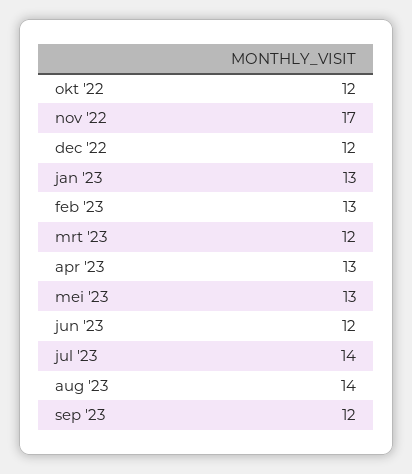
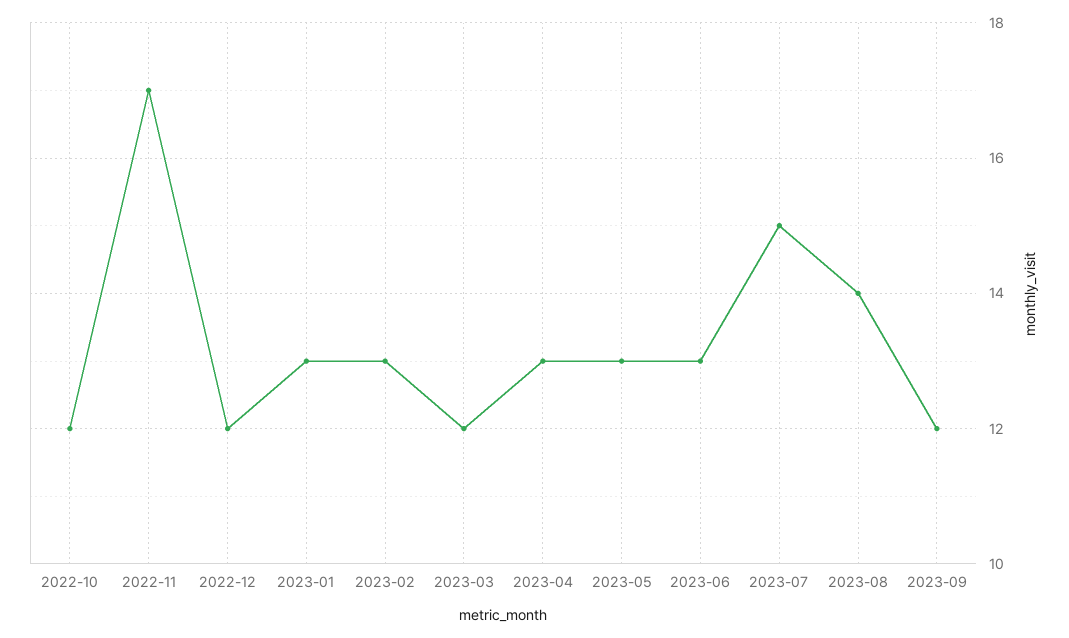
  {
    "okt '22": 12,
    "nov '22": 17,
    "dec '22": 12,
    "jan '23": 13,
    "feb '23": 13,
    "mrt '23": 12,
    "apr '23": 13,
    "mei '23": 13,
-   "jun '23": 12,
+   "jun '23": 13,
-   "jul '23": 14,
+   "jul '23": 15,
    "aug '23": 14,
    "sep '23": 12
  }

